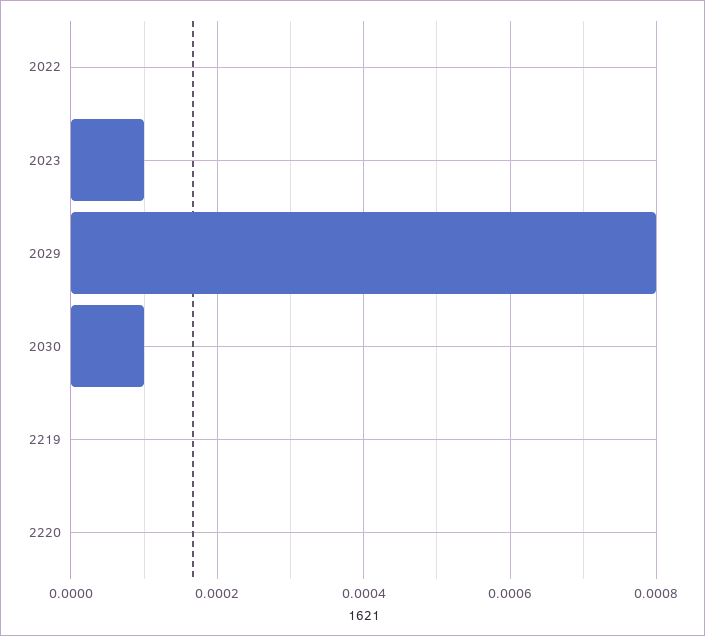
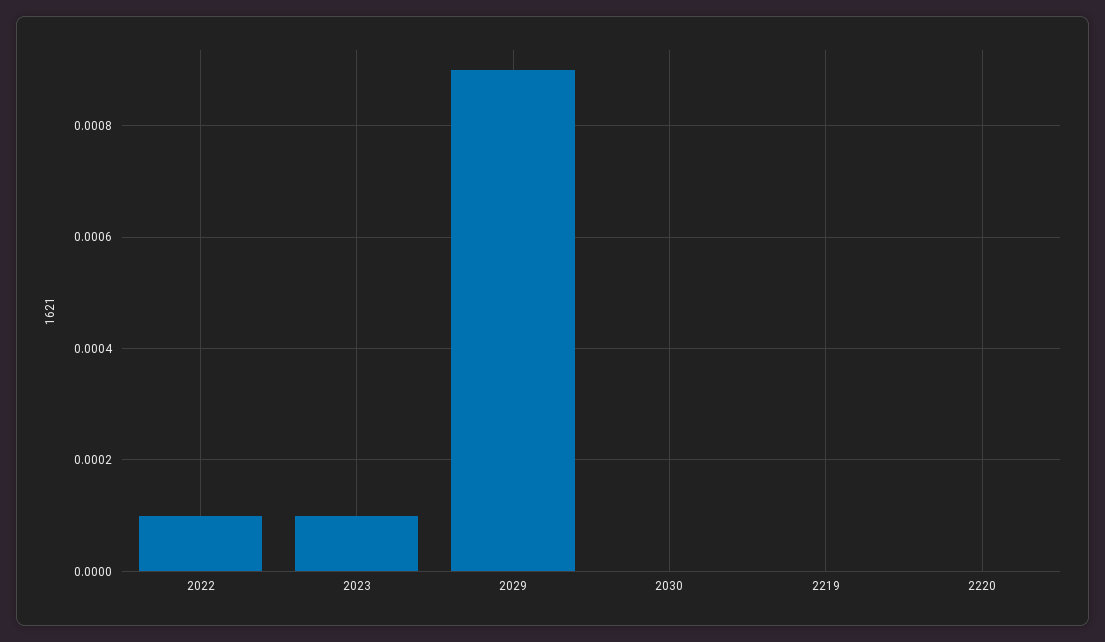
  {
-   "2022": 0,
+   "2022": 0.0001,
    "2023": 0.0001,
-   "2029": 0.0008,
+   "2029": 0.0009,
-   "2030": 0.0001,
+   "2030": 0,
    "2219": 0,
    "2220": 0
  }

